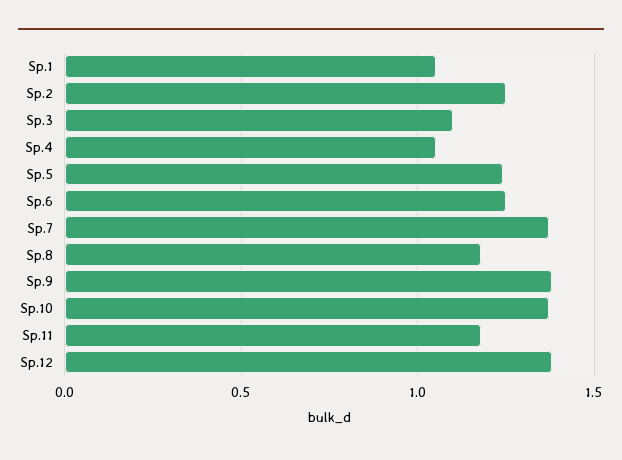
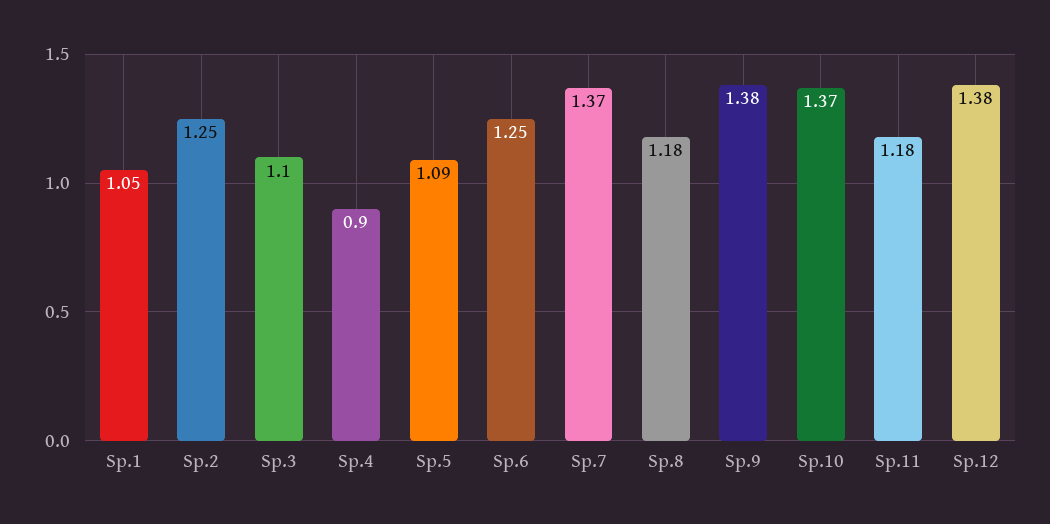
  {
    "Sp.1": 1.05,
    "Sp.2": 1.25,
    "Sp.3": 1.1,
-   "Sp.4": 1.05,
+   "Sp.4": 0.9,
-   "Sp.5": 1.25,
+   "Sp.5": 1.09,
    "Sp.6": 1.25,
    "Sp.7": 1.37,
    "Sp.8": 1.18,
    "Sp.9": 1.38,
    "Sp.10": 1.37,
    "Sp.11": 1.18,
    "Sp.12": 1.38
  }

